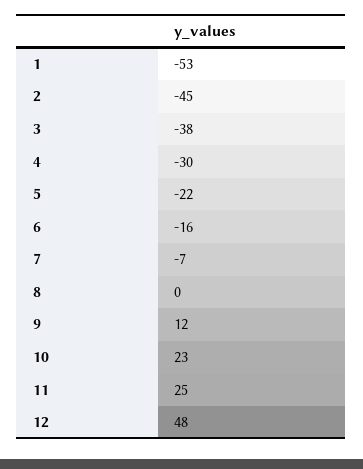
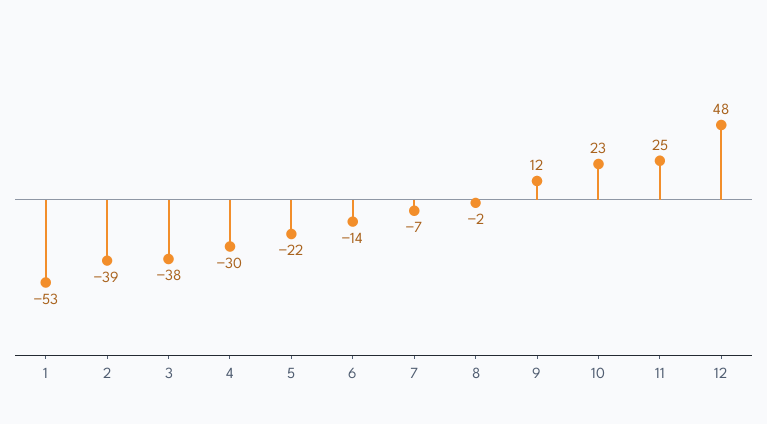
  {
    "1": -53,
-   "2": -45,
+   "2": -39,
    "3": -38,
    "4": -30,
    "5": -22,
-   "6": -16,
+   "6": -14,
    "7": -7,
-   "8": 0,
+   "8": -2,
    "9": 12,
    "10": 23,
    "11": 25,
    "12": 48
  }

